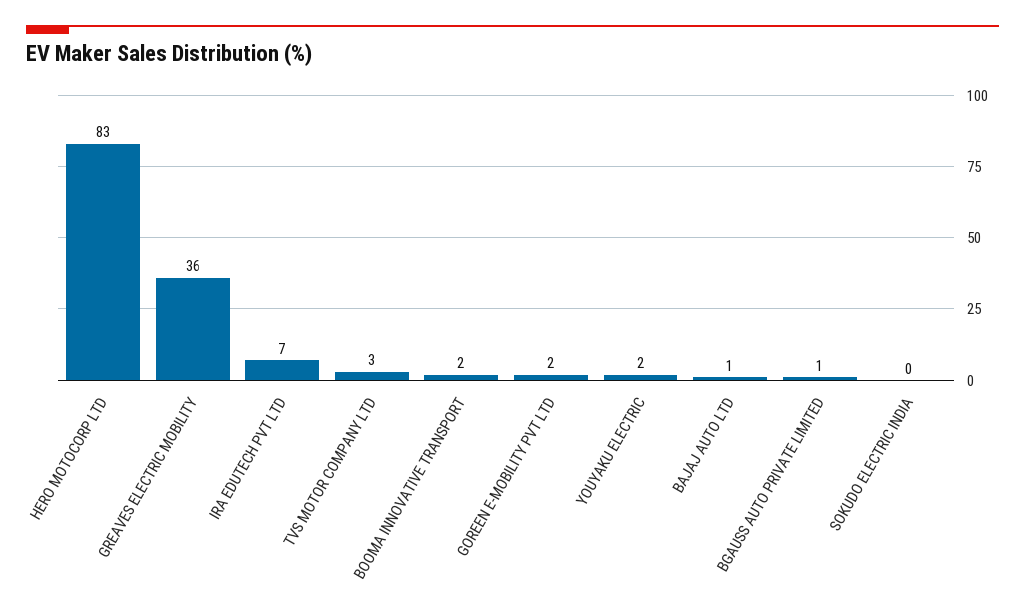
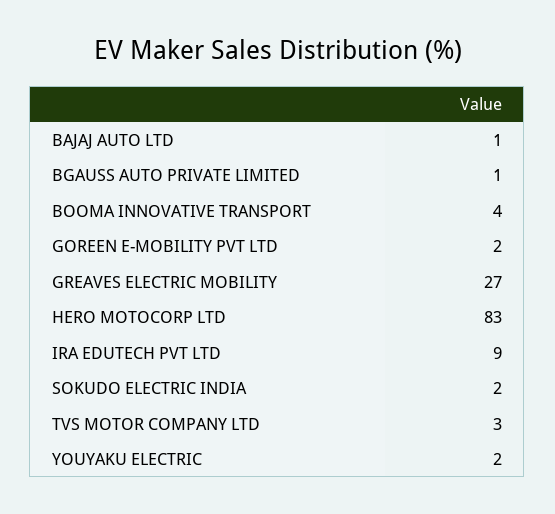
  {
    "HERO MOTOCORP LTD": 83,
-   "GREAVES ELECTRIC MOBILITY": 36,
+   "GREAVES ELECTRIC MOBILITY": 27,
-   "IRA EDUTECH PVT LTD": 7,
+   "IRA EDUTECH PVT LTD": 9,
    "TVS MOTOR COMPANY LTD": 3,
-   "BOOMA INNOVATIVE TRANSPORT": 2,
+   "BOOMA INNOVATIVE TRANSPORT": 4,
    "GOREEN E-MOBILITY PVT LTD": 2,
    "YOUYAKU ELECTRIC": 2,
    "BAJAJ AUTO LTD": 1,
    "BGAUSS AUTO PRIVATE LIMITED": 1,
-   "SOKUDO ELECTRIC INDIA": 0
+   "SOKUDO ELECTRIC INDIA": 2
  }

